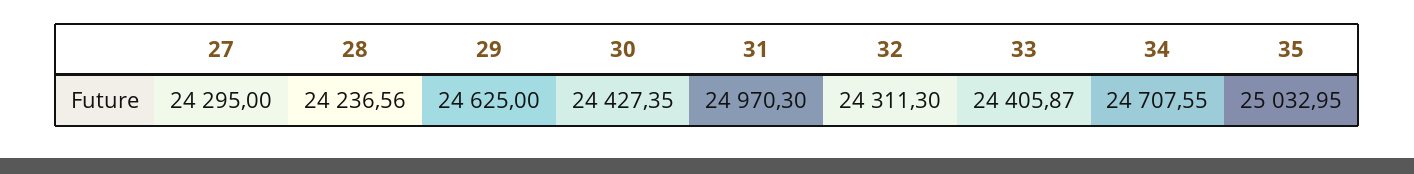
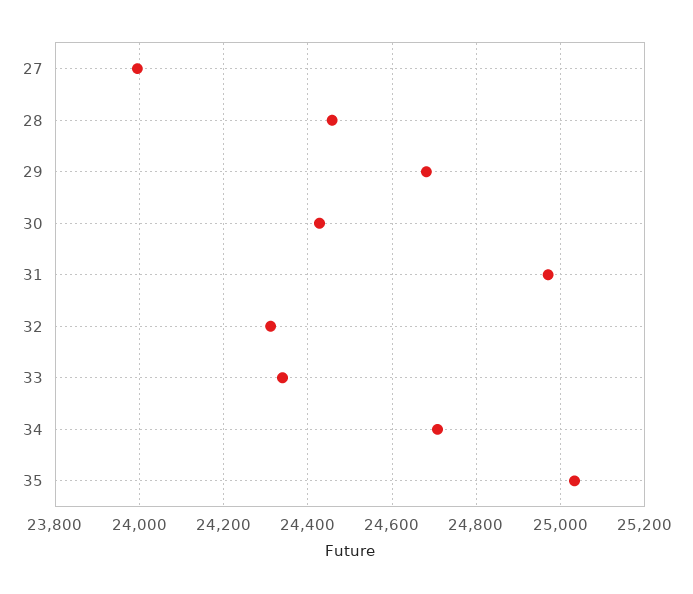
  {
-   "27": 24295,
+   "27": 24000,
-   "28": 24236.56,
+   "28": 24460,
-   "29": 24625,
+   "29": 24680,
    "30": 24427.35,
    "31": 24970.3,
    "32": 24311.3,
-   "33": 24405.87,
+   "33": 24340,
    "34": 24707.55,
    "35": 25032.95
  }

